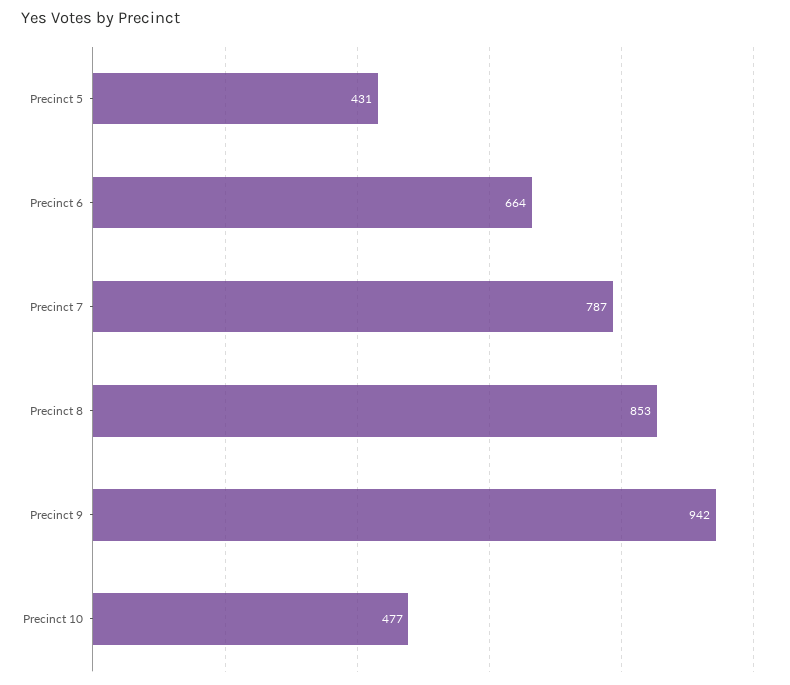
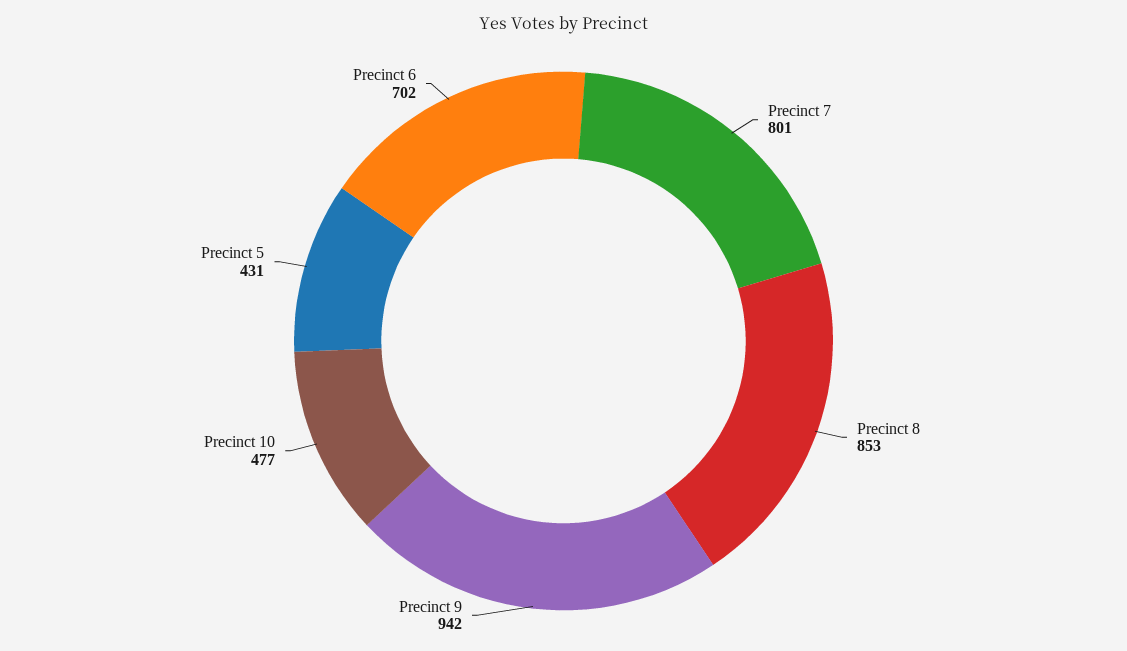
  {
    "Precinct 5": 431,
-   "Precinct 6": 664,
+   "Precinct 6": 702,
-   "Precinct 7": 787,
+   "Precinct 7": 801,
    "Precinct 8": 853,
    "Precinct 9": 942,
    "Precinct 10": 477
  }

